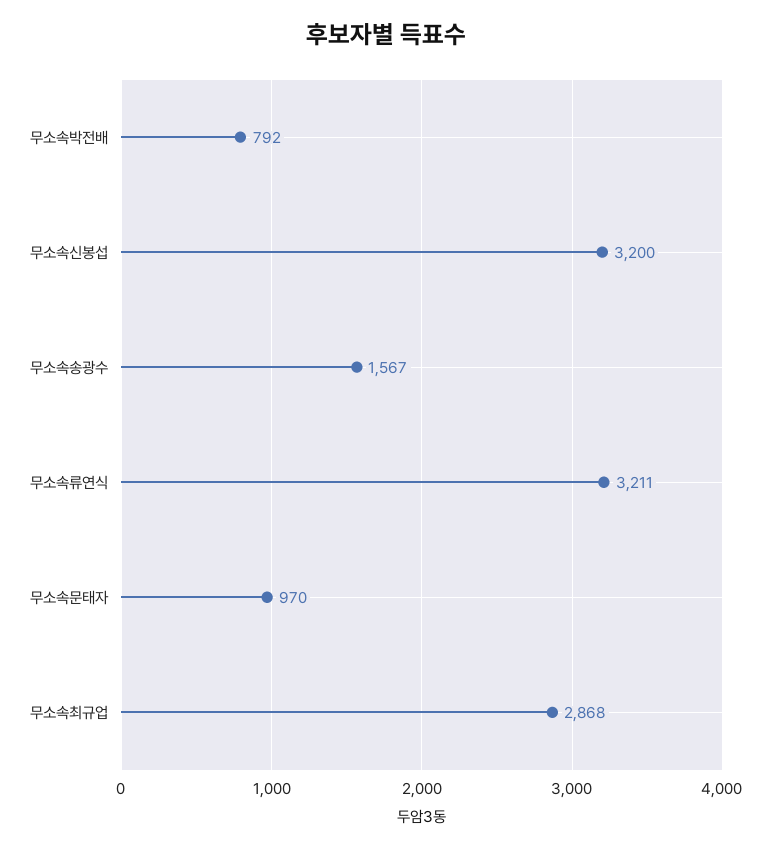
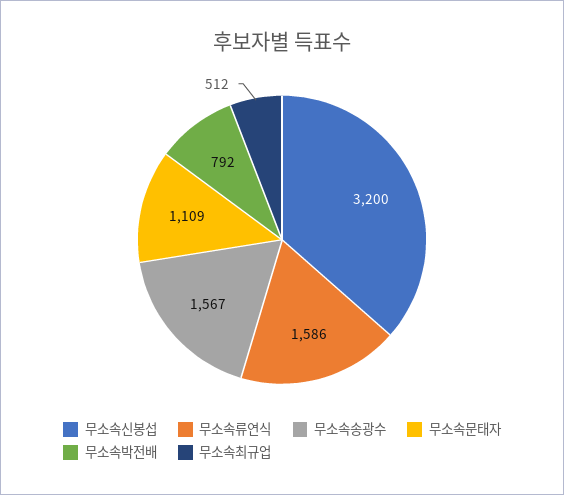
  {
    "무소속박전배": 792,
    "무소속신봉섭": 3200,
    "무소속송광수": 1567,
-   "무소속류연식": 3211,
+   "무소속류연식": 1586,
-   "무소속문태자": 970,
+   "무소속문태자": 1109,
-   "무소속최규업": 2868
+   "무소속최규업": 512
  }

